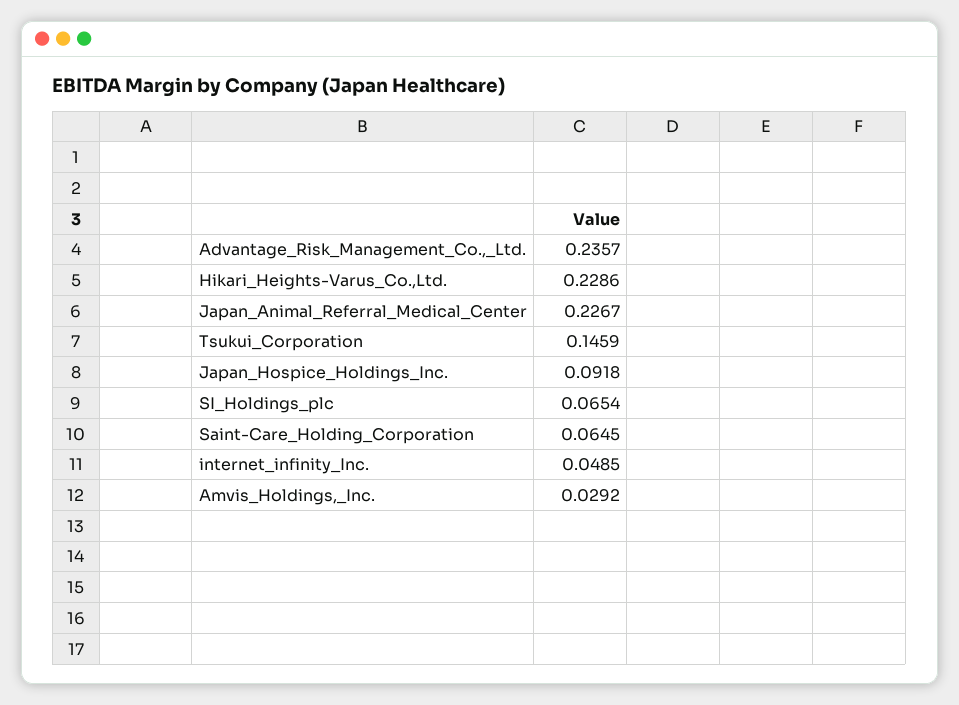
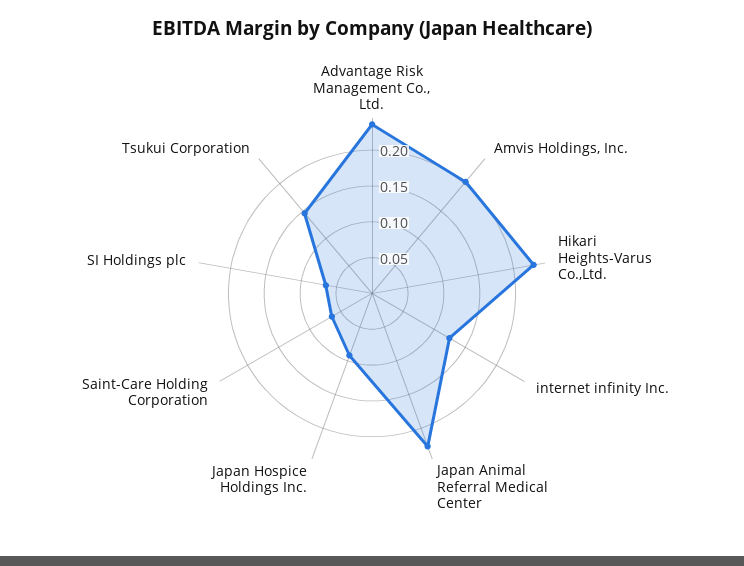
  {
    "Advantage_Risk_Management_Co.,_Ltd.": 0.2357,
    "Hikari_Heights-Varus_Co.,Ltd.": 0.2286,
    "Japan_Animal_Referral_Medical_Center": 0.2267,
    "Tsukui_Corporation": 0.1459,
    "Japan_Hospice_Holdings_Inc.": 0.0918,
    "SI_Holdings_plc": 0.0654,
    "Saint-Care_Holding_Corporation": 0.0645,
-   "internet_infinity_Inc.": 0.0485,
+   "internet_infinity_Inc.": 0.125,
-   "Amvis_Holdings,_Inc.": 0.0292
+   "Amvis_Holdings,_Inc.": 0.2
  }

